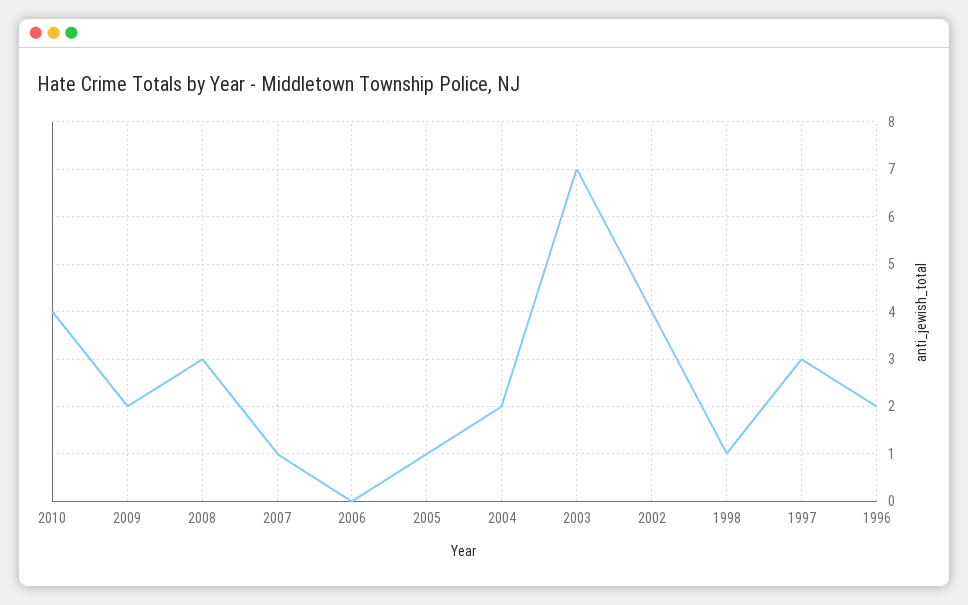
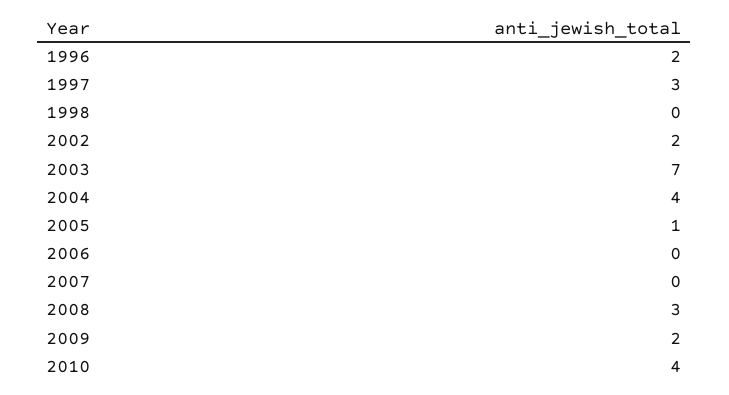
  {
    "2010": 4,
    "2009": 2,
    "2008": 3,
-   "2007": 1,
+   "2007": 0,
    "2006": 0,
    "2005": 1,
-   "2004": 2,
+   "2004": 4,
    "2003": 7,
-   "2002": 4,
+   "2002": 2,
-   "1998": 1,
+   "1998": 0,
    "1997": 3,
    "1996": 2
  }

